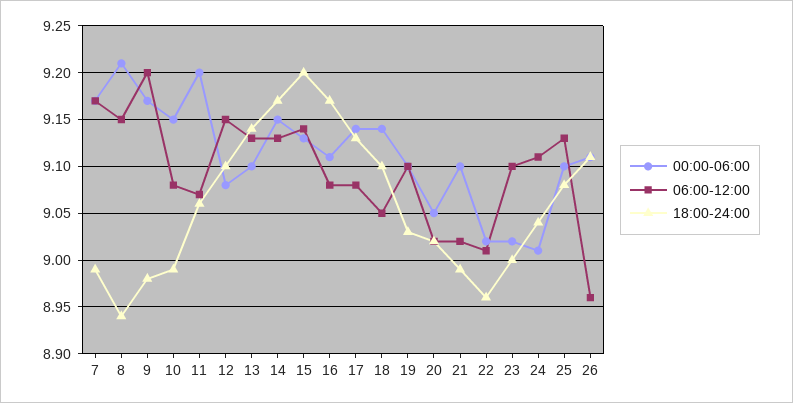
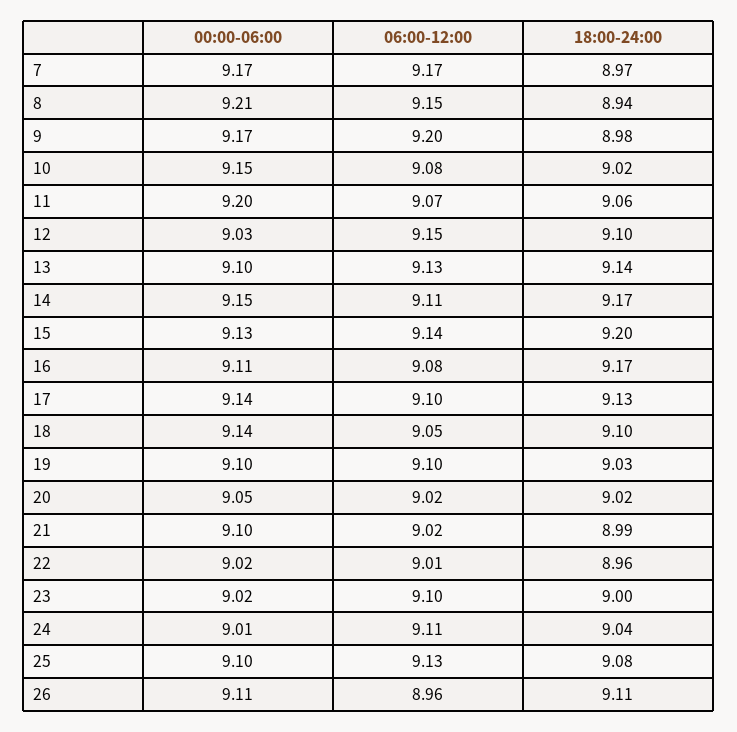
  {
    "00:00-06:00": {
      "7": 9.17,
      "8": 9.21,
      "9": 9.17,
      "10": 9.15,
      "11": 9.2,
-     "12": 9.08,
+     "12": 9.03,
      "13": 9.1,
      "14": 9.15,
      "15": 9.13,
      "16": 9.11,
      "17": 9.14,
      "18": 9.14,
      "19": 9.1,
      "20": 9.05,
      "21": 9.1,
      "22": 9.02,
      "23": 9.02,
      "24": 9.01,
      "25": 9.1,
      "26": 9.11
    },
    "06:00-12:00": {
      "7": 9.17,
      "8": 9.15,
      "9": 9.2,
      "10": 9.08,
      "11": 9.07,
      "12": 9.15,
      "13": 9.13,
-     "14": 9.13,
+     "14": 9.11,
      "15": 9.14,
      "16": 9.08,
-     "17": 9.08,
+     "17": 9.1,
      "18": 9.05,
      "19": 9.1,
      "20": 9.02,
      "21": 9.02,
      "22": 9.01,
      "23": 9.1,
      "24": 9.11,
      "25": 9.13,
      "26": 8.96
    },
    "18:00-24:00": {
-     "7": 8.99,
+     "7": 8.97,
      "8": 8.94,
      "9": 8.98,
-     "10": 8.99,
+     "10": 9.02,
      "11": 9.06,
      "12": 9.1,
      "13": 9.14,
      "14": 9.17,
      "15": 9.2,
      "16": 9.17,
      "17": 9.13,
      "18": 9.1,
      "19": 9.03,
      "20": 9.02,
      "21": 8.99,
      "22": 8.96,
      "23": 9,
      "24": 9.04,
      "25": 9.08,
      "26": 9.11
    }
  }

